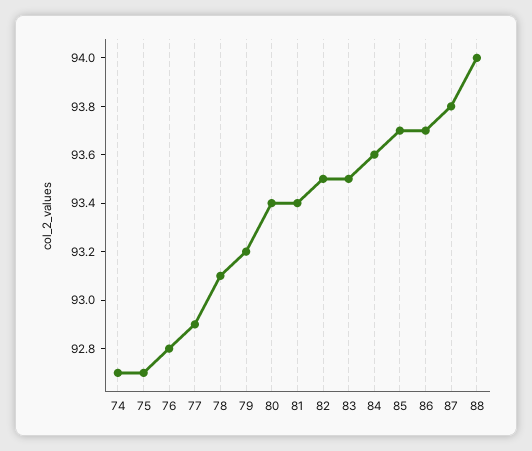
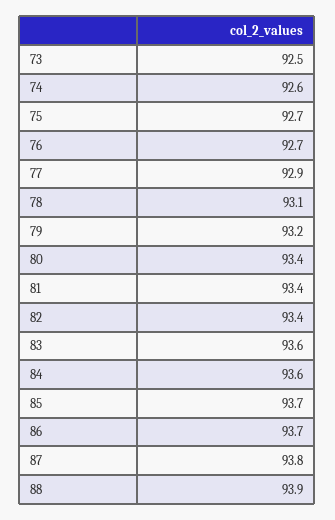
  {
-   "74": 92.7,
+   "74": 92.6,
    "75": 92.7,
-   "76": 92.8,
+   "76": 92.7,
    "77": 92.9,
    "78": 93.1,
    "79": 93.2,
    "80": 93.4,
    "81": 93.4,
-   "82": 93.5,
+   "82": 93.4,
-   "83": 93.5,
+   "83": 93.6,
    "84": 93.6,
    "85": 93.7,
    "86": 93.7,
    "87": 93.8,
-   "88": 94
+   "88": 93.9,
+   "73": 92.5
  }

